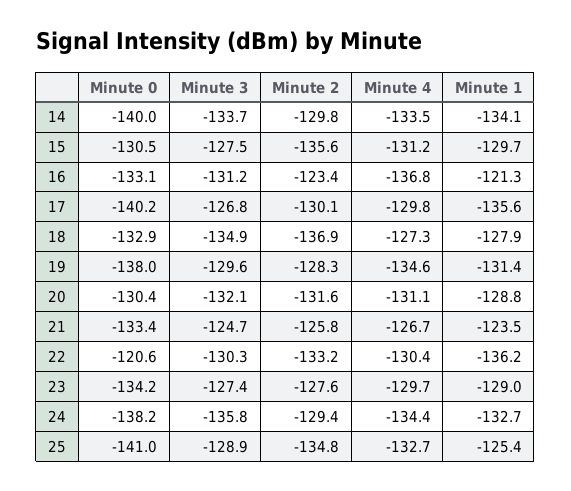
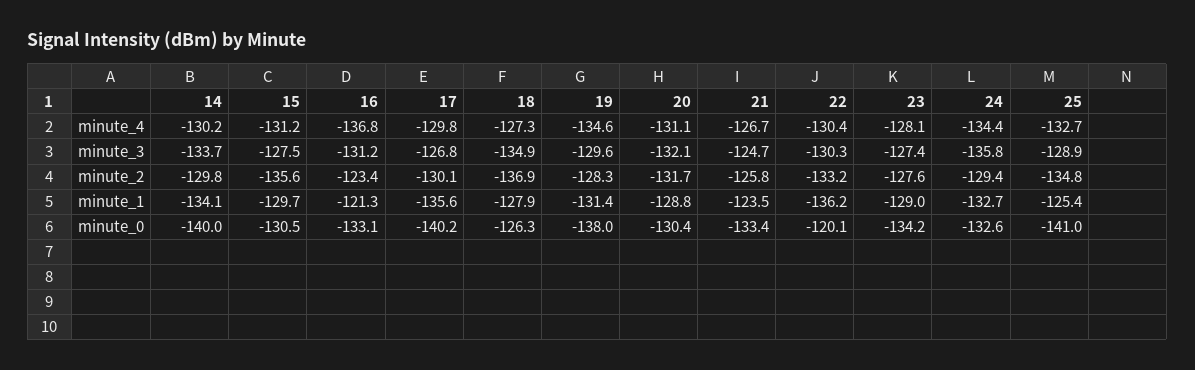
  {
    "Minute 0": {
      "14": -140,
      "15": -130.5,
      "16": -133.1,
      "17": -140.2,
-     "18": -132.9,
+     "18": -126.3,
      "19": -138,
      "20": -130.4,
      "21": -133.4,
-     "22": -120.6,
+     "22": -120.1,
      "23": -134.2,
-     "24": -138.2,
+     "24": -132.6,
      "25": -141
    },
    "Minute 3": {
      "14": -133.7,
      "15": -127.5,
      "16": -131.2,
      "17": -126.8,
      "18": -134.9,
      "19": -129.6,
      "20": -132.1,
      "21": -124.7,
      "22": -130.3,
      "23": -127.4,
      "24": -135.8,
      "25": -128.9
    },
    "Minute 2": {
      "14": -129.8,
      "15": -135.6,
      "16": -123.4,
      "17": -130.1,
      "18": -136.9,
      "19": -128.3,
-     "20": -131.6,
+     "20": -131.7,
      "21": -125.8,
      "22": -133.2,
      "23": -127.6,
      "24": -129.4,
      "25": -134.8
    },
    "Minute 4": {
-     "14": -133.5,
+     "14": -130.2,
      "15": -131.2,
      "16": -136.8,
      "17": -129.8,
      "18": -127.3,
      "19": -134.6,
      "20": -131.1,
      "21": -126.7,
      "22": -130.4,
-     "23": -129.7,
+     "23": -128.1,
      "24": -134.4,
      "25": -132.7
    },
    "Minute 1": {
      "14": -134.1,
      "15": -129.7,
      "16": -121.3,
      "17": -135.6,
      "18": -127.9,
      "19": -131.4,
      "20": -128.8,
      "21": -123.5,
      "22": -136.2,
      "23": -129,
      "24": -132.7,
      "25": -125.4
    }
  }

